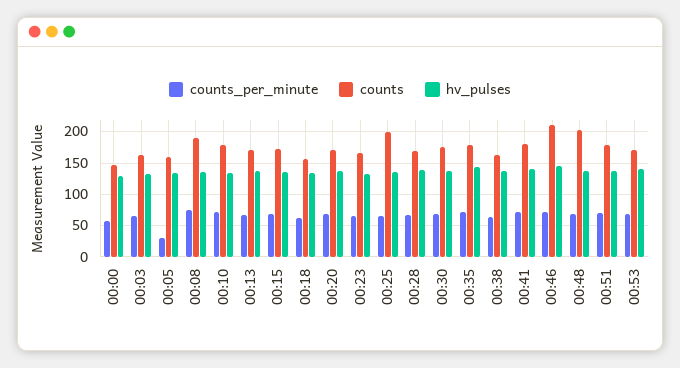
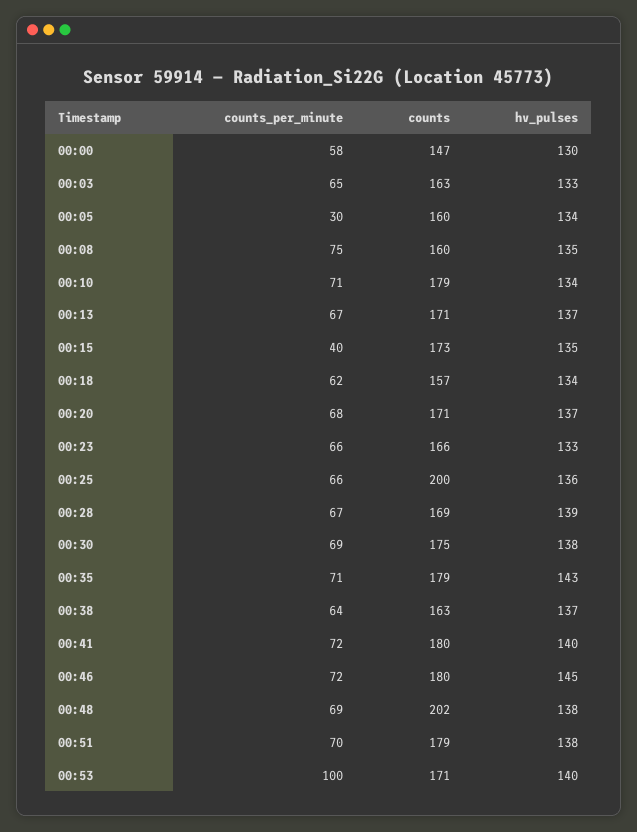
  {
    "counts_per_minute": {
      "00:00": 58,
      "00:03": 65,
      "00:05": 30,
      "00:08": 75,
      "00:10": 71,
      "00:13": 67,
-     "00:15": 70,
+     "00:15": 40,
      "00:18": 62,
      "00:20": 68,
      "00:23": 66,
      "00:25": 66,
      "00:28": 67,
      "00:30": 69,
      "00:35": 71,
      "00:38": 64,
      "00:41": 72,
      "00:46": 72,
      "00:48": 69,
      "00:51": 70,
-     "00:53": 70
+     "00:53": 100
    },
    "counts": {
      "00:00": 147,
      "00:03": 163,
      "00:05": 160,
-     "00:08": 190,
+     "00:08": 160,
      "00:10": 179,
      "00:13": 171,
      "00:15": 173,
      "00:18": 157,
      "00:20": 171,
      "00:23": 166,
      "00:25": 200,
      "00:28": 169,
      "00:30": 175,
      "00:35": 179,
      "00:38": 163,
      "00:41": 180,
-     "00:46": 210,
+     "00:46": 180,
      "00:48": 202,
      "00:51": 179,
      "00:53": 171
    },
    "hv_pulses": {
      "00:00": 130,
      "00:03": 133,
      "00:05": 134,
      "00:08": 135,
      "00:10": 134,
      "00:13": 137,
      "00:15": 135,
      "00:18": 134,
      "00:20": 137,
      "00:23": 133,
      "00:25": 136,
      "00:28": 139,
      "00:30": 138,
      "00:35": 143,
      "00:38": 137,
      "00:41": 140,
      "00:46": 145,
      "00:48": 138,
      "00:51": 138,
      "00:53": 140
    }
  }

